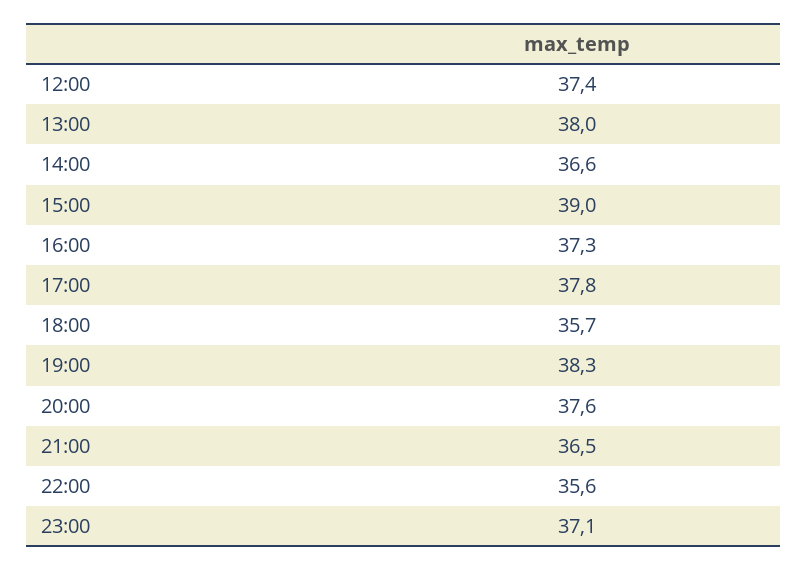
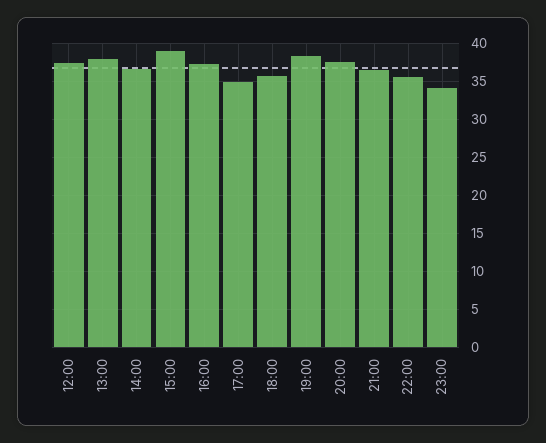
  {
    "12:00": 37.4,
    "13:00": 38,
    "14:00": 36.6,
    "15:00": 39,
    "16:00": 37.3,
-   "17:00": 37.8,
+   "17:00": 35,
    "18:00": 35.7,
    "19:00": 38.3,
    "20:00": 37.6,
    "21:00": 36.5,
    "22:00": 35.6,
-   "23:00": 37.1
+   "23:00": 34
  }

